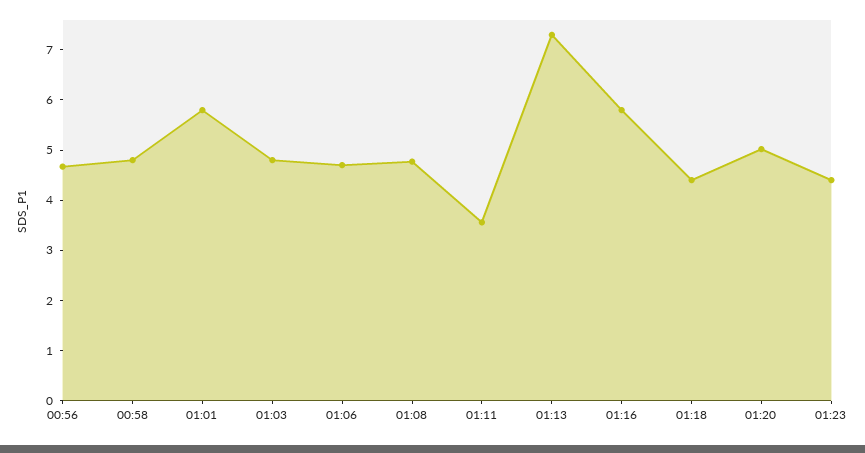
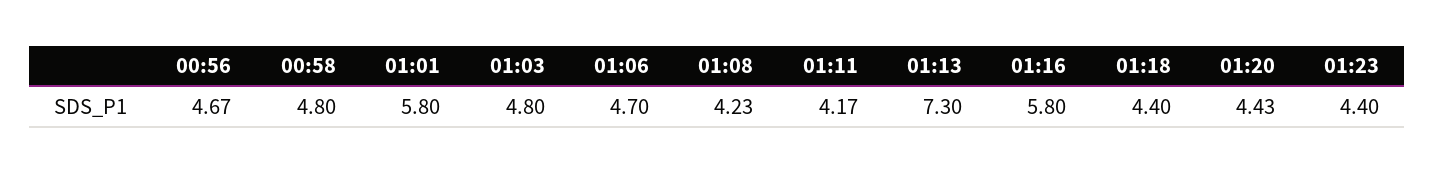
  {
    "00:56": 4.67,
    "00:58": 4.8,
    "01:01": 5.8,
    "01:03": 4.8,
    "01:06": 4.7,
-   "01:08": 4.8,
+   "01:08": 4.23,
-   "01:11": 3.6,
+   "01:11": 4.17,
    "01:13": 7.3,
    "01:16": 5.8,
    "01:18": 4.4,
-   "01:20": 5,
+   "01:20": 4.43,
    "01:23": 4.4
  }

